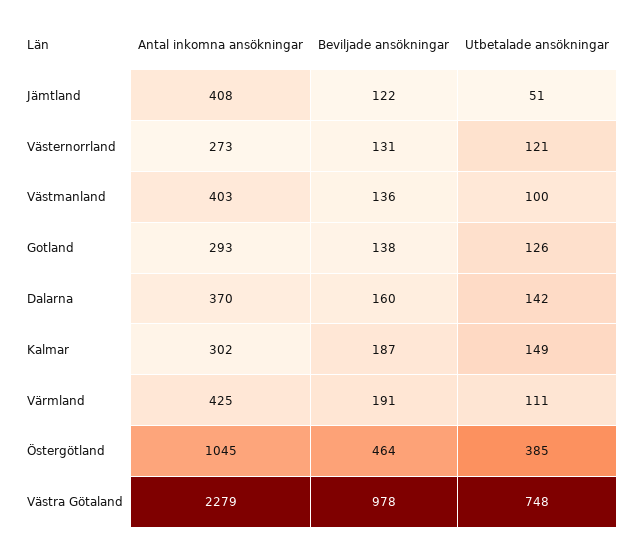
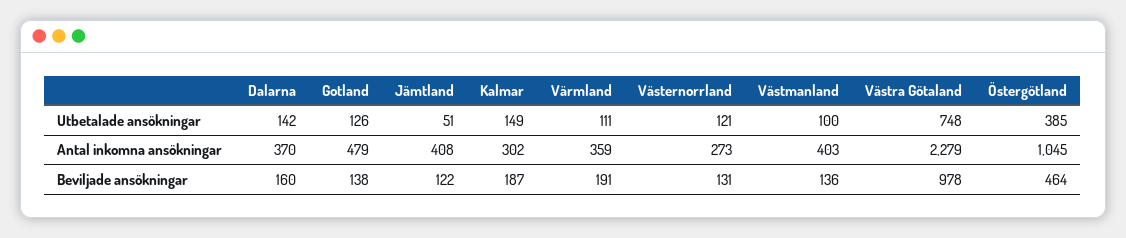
  {
    "Antal inkomna ansökningar": {
      "Jämtland": 408,
      "Västernorrland": 273,
      "Västmanland": 403,
-     "Gotland": 293,
+     "Gotland": 479,
      "Dalarna": 370,
      "Kalmar": 302,
-     "Värmland": 425,
+     "Värmland": 359,
      "Östergötland": 1045,
      "Västra Götaland": 2279
    },
    "Beviljade ansökningar": {
      "Jämtland": 122,
      "Västernorrland": 131,
      "Västmanland": 136,
      "Gotland": 138,
      "Dalarna": 160,
      "Kalmar": 187,
      "Värmland": 191,
      "Östergötland": 464,
      "Västra Götaland": 978
    },
    "Utbetalade ansökningar": {
      "Jämtland": 51,
      "Västernorrland": 121,
      "Västmanland": 100,
      "Gotland": 126,
      "Dalarna": 142,
      "Kalmar": 149,
      "Värmland": 111,
      "Östergötland": 385,
      "Västra Götaland": 748
    }
  }

